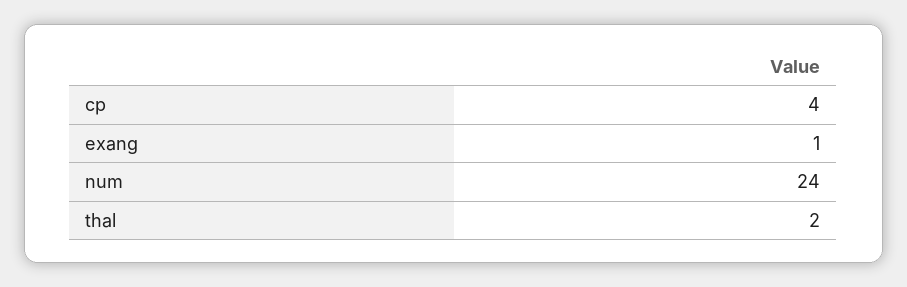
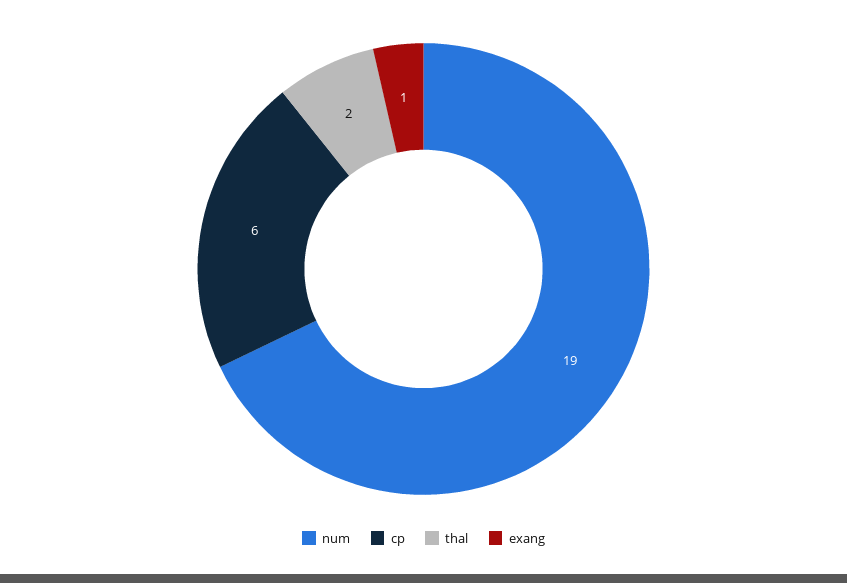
  {
-   "cp": 4,
+   "cp": 6,
    "exang": 1,
-   "num": 24,
+   "num": 19,
    "thal": 2
  }

